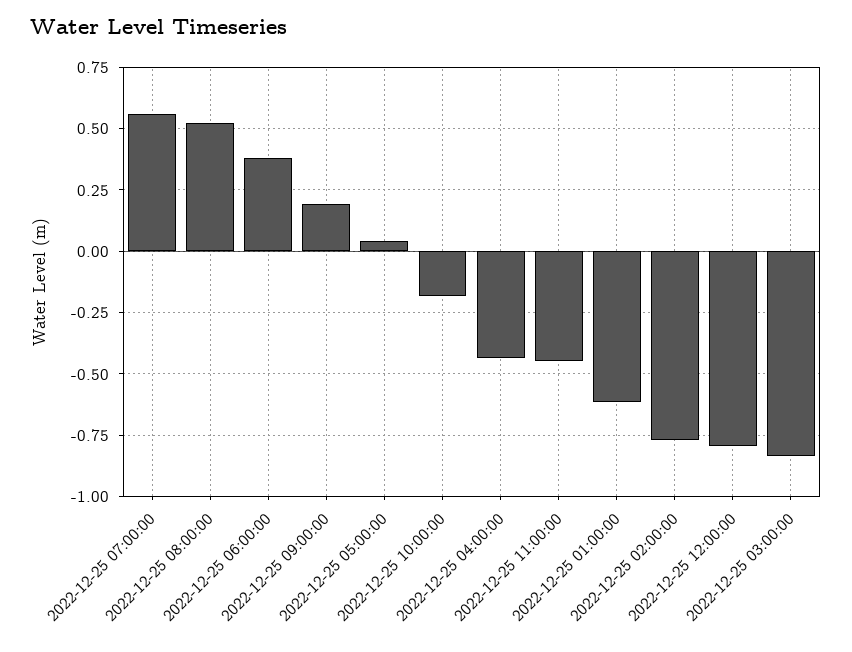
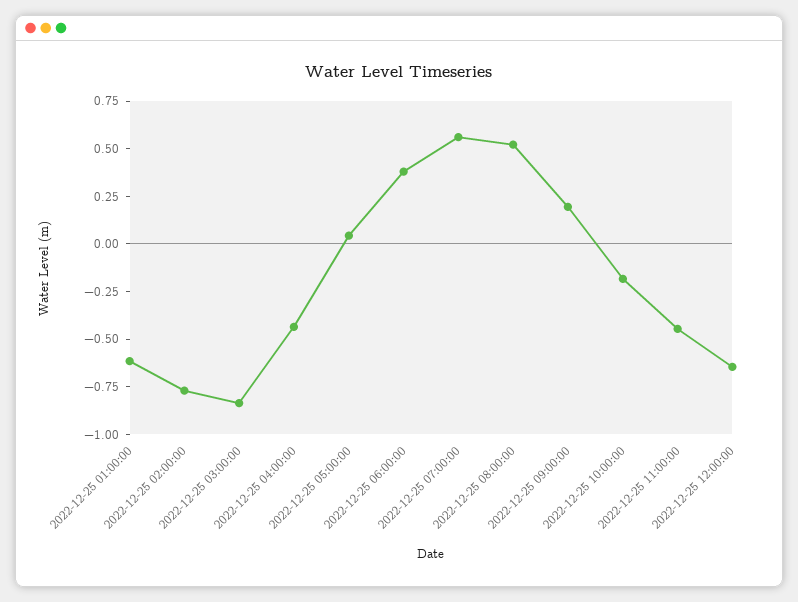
  {
    "2022-12-25 07:00:00": 0.55,
    "2022-12-25 08:00:00": 0.525,
    "2022-12-25 06:00:00": 0.375,
    "2022-12-25 09:00:00": 0.2,
    "2022-12-25 05:00:00": 0.05,
    "2022-12-25 10:00:00": -0.175,
    "2022-12-25 04:00:00": -0.425,
    "2022-12-25 11:00:00": -0.45,
    "2022-12-25 01:00:00": -0.625,
    "2022-12-25 02:00:00": -0.775,
-   "2022-12-25 12:00:00": -0.8,
+   "2022-12-25 12:00:00": -0.65,
    "2022-12-25 03:00:00": -0.825
  }

